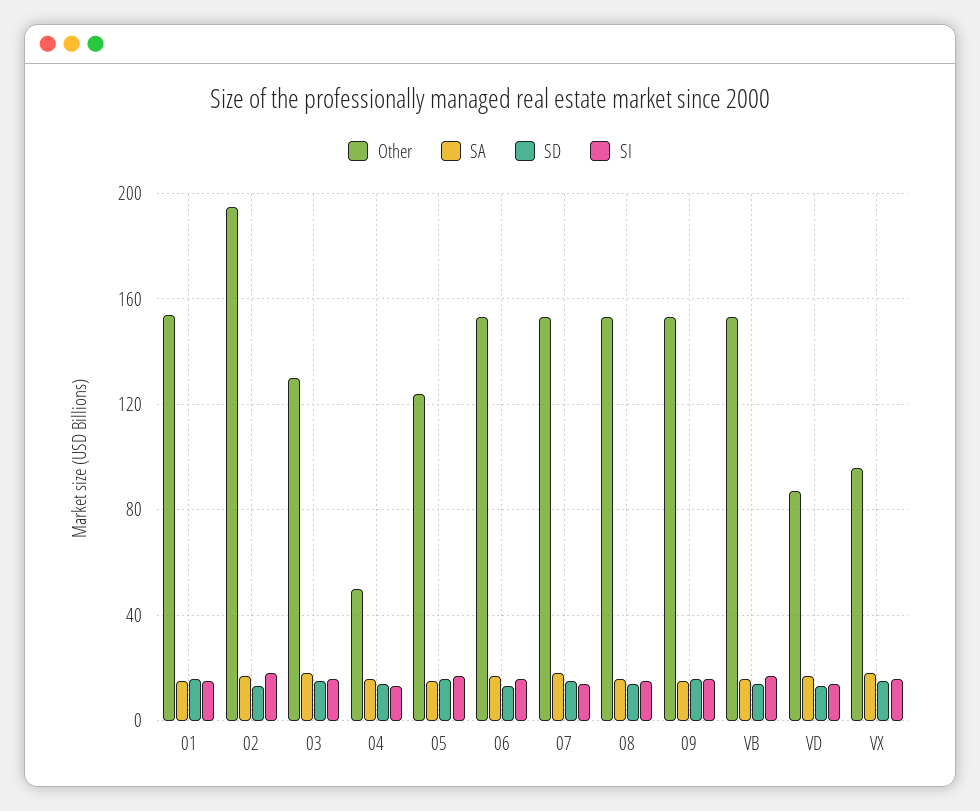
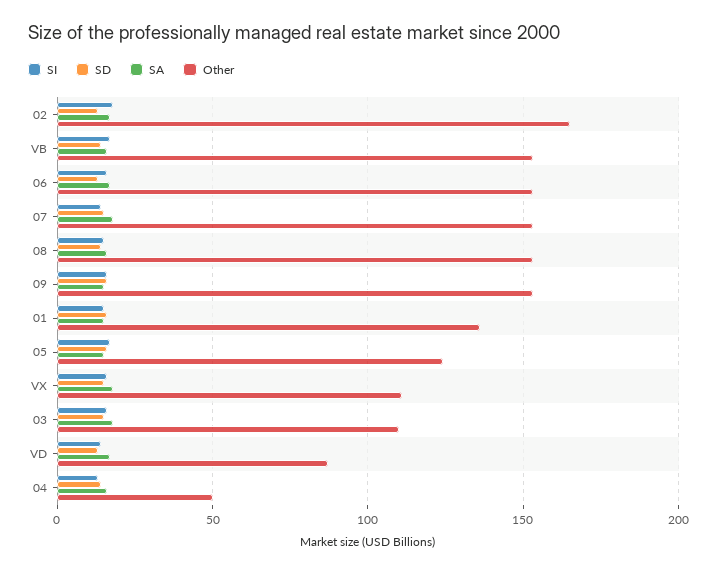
  {
    "Other": {
-     "01": 155,
+     "01": 135,
-     "02": 195,
+     "02": 165,
-     "03": 130,
+     "03": 110,
      "04": 50,
      "05": 125,
      "06": 155,
      "07": 155,
      "08": 155,
      "09": 155,
      "VB": 155,
      "VD": 85,
-     "VX": 95
+     "VX": 110
    },
    "SA": {
      "01": 15,
      "02": 15,
      "03": 20,
      "04": 15,
      "05": 15,
      "06": 15,
      "07": 20,
      "08": 15,
      "09": 15,
      "VB": 15,
      "VD": 15,
      "VX": 20
    },
    "SD": {
      "01": 15,
      "02": 15,
      "03": 15,
      "04": 15,
      "05": 15,
      "06": 15,
      "07": 15,
      "08": 15,
      "09": 15,
      "VB": 15,
      "VD": 15,
      "VX": 15
    },
    "SI": {
      "01": 15,
      "02": 20,
      "03": 15,
      "04": 15,
      "05": 15,
      "06": 15,
      "07": 15,
      "08": 15,
      "09": 15,
      "VB": 15,
      "VD": 15,
      "VX": 15
    }
  }

